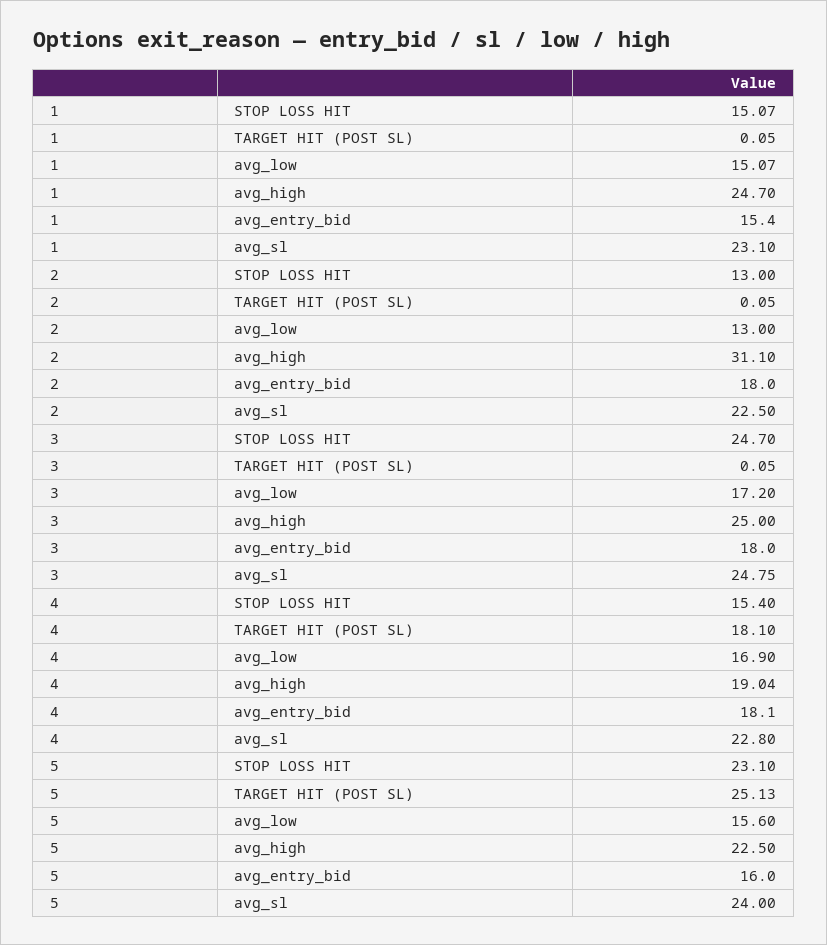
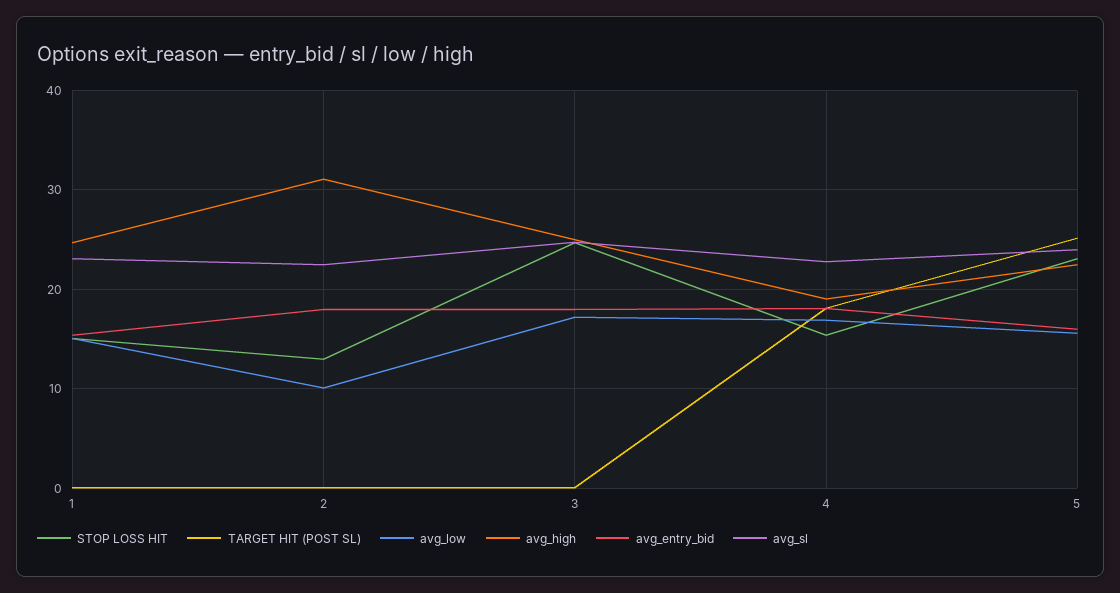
  {
    "STOP LOSS HIT": {
      "1": 15.07,
      "2": 13,
      "3": 24.7,
      "4": 15.4,
      "5": 23.1
    },
    "TARGET HIT (POST SL)": {
      "1": 0.05,
      "2": 0.05,
      "3": 0.05,
      "4": 18.1,
      "5": 25.13
    },
    "avg_low": {
      "1": 15.07,
-     "2": 13,
+     "2": 10,
      "3": 17.2,
      "4": 16.9,
      "5": 15.6
    },
    "avg_high": {
      "1": 24.7,
      "2": 31.1,
      "3": 25,
      "4": 19.04,
      "5": 22.5
    },
    "avg_entry_bid": {
      "1": 15.4,
      "2": 18,
      "3": 18,
      "4": 18.1,
      "5": 16
    },
    "avg_sl": {
      "1": 23.1,
      "2": 22.5,
      "3": 24.75,
      "4": 22.8,
      "5": 24
    }
  }

